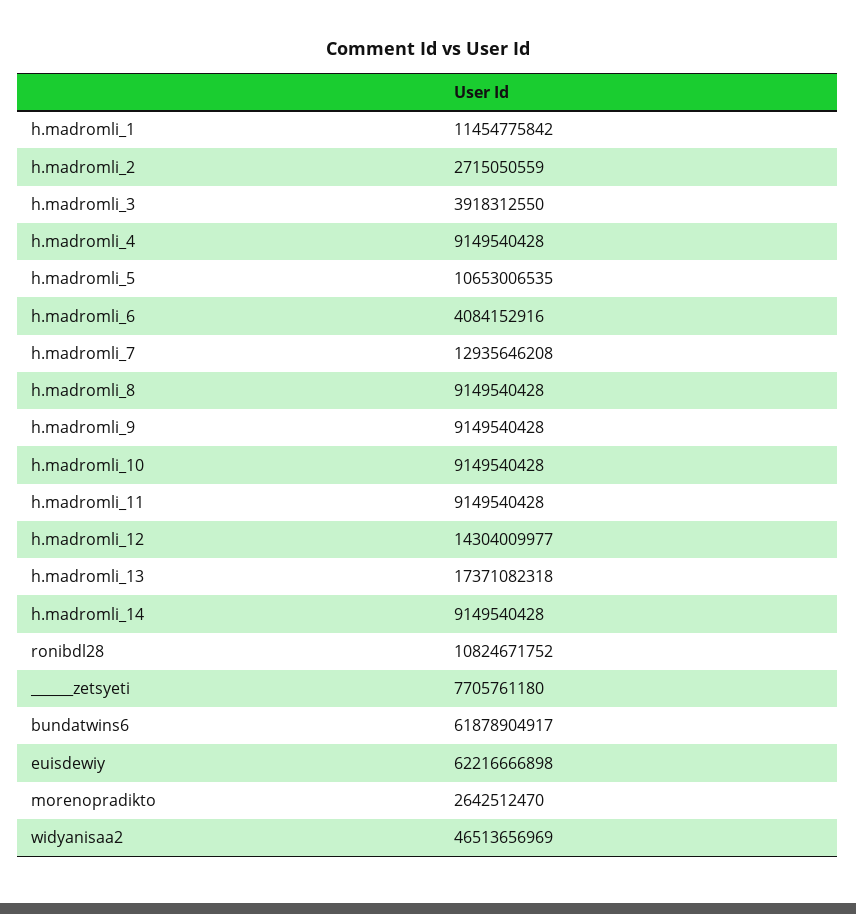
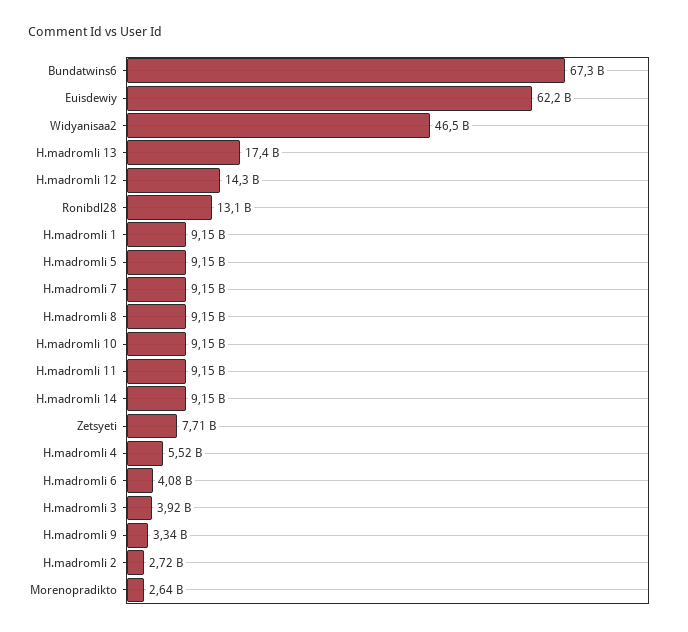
  {
-   "h.madromli_1": 11454775842,
+   "h.madromli_1": 9150000000,
    "h.madromli_2": 2715050559,
    "h.madromli_3": 3918312550,
-   "h.madromli_4": 9149540428,
+   "h.madromli_4": 5520000000,
-   "h.madromli_5": 10653006535,
+   "h.madromli_5": 9150000000,
    "h.madromli_6": 4084152916,
-   "h.madromli_7": 12935646208,
+   "h.madromli_7": 9150000000,
    "h.madromli_8": 9149540428,
-   "h.madromli_9": 9149540428,
+   "h.madromli_9": 3340000000,
    "h.madromli_10": 9149540428,
    "h.madromli_11": 9149540428,
    "h.madromli_12": 14304009977,
    "h.madromli_13": 17371082318,
    "h.madromli_14": 9149540428,
-   "ronibdl28": 10824671752,
+   "ronibdl28": 13100000000,
    "______zetsyeti": 7705761180,
-   "bundatwins6": 61878904917,
+   "bundatwins6": 67300000000,
    "euisdewiy": 62216666898,
    "morenopradikto": 2642512470,
    "widyanisaa2": 46513656969
  }

